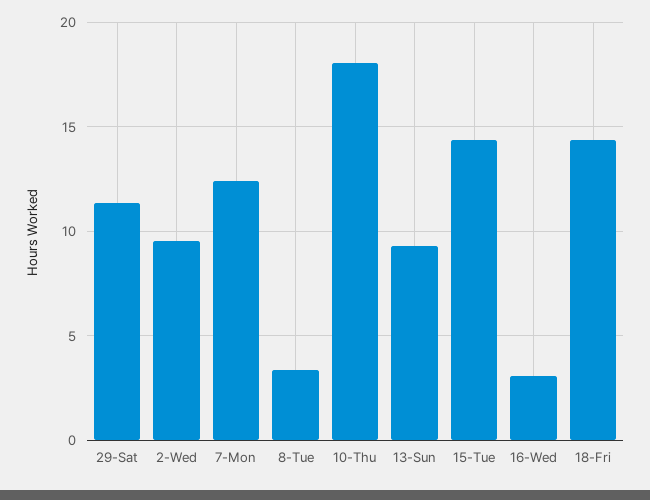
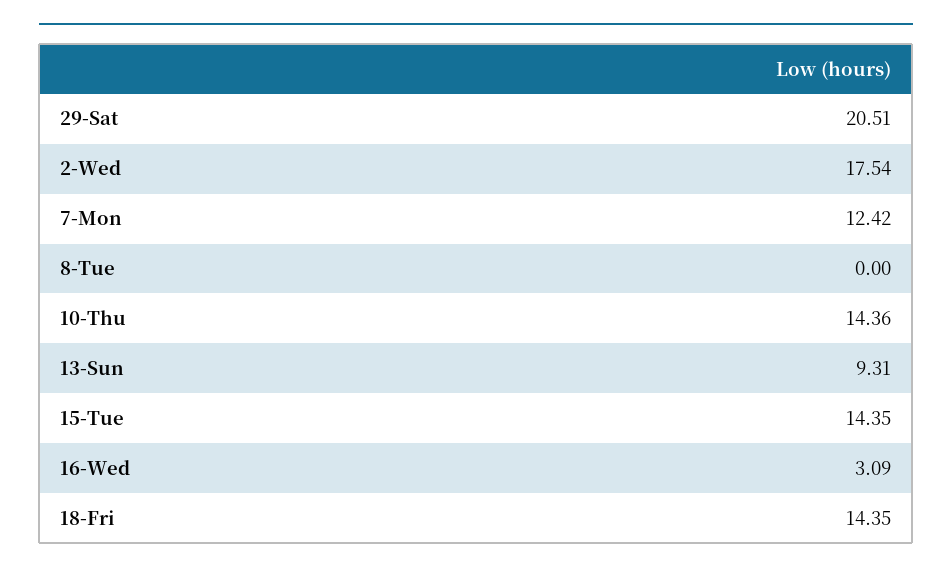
  {
-   "29-Sat": 11.5,
+   "29-Sat": 20.51,
-   "2-Wed": 9.5,
+   "2-Wed": 17.54,
    "7-Mon": 12.42,
-   "8-Tue": 3.5,
+   "8-Tue": 0,
-   "10-Thu": 18,
+   "10-Thu": 14.36,
    "13-Sun": 9.31,
    "15-Tue": 14.35,
    "16-Wed": 3.09,
    "18-Fri": 14.35
  }

